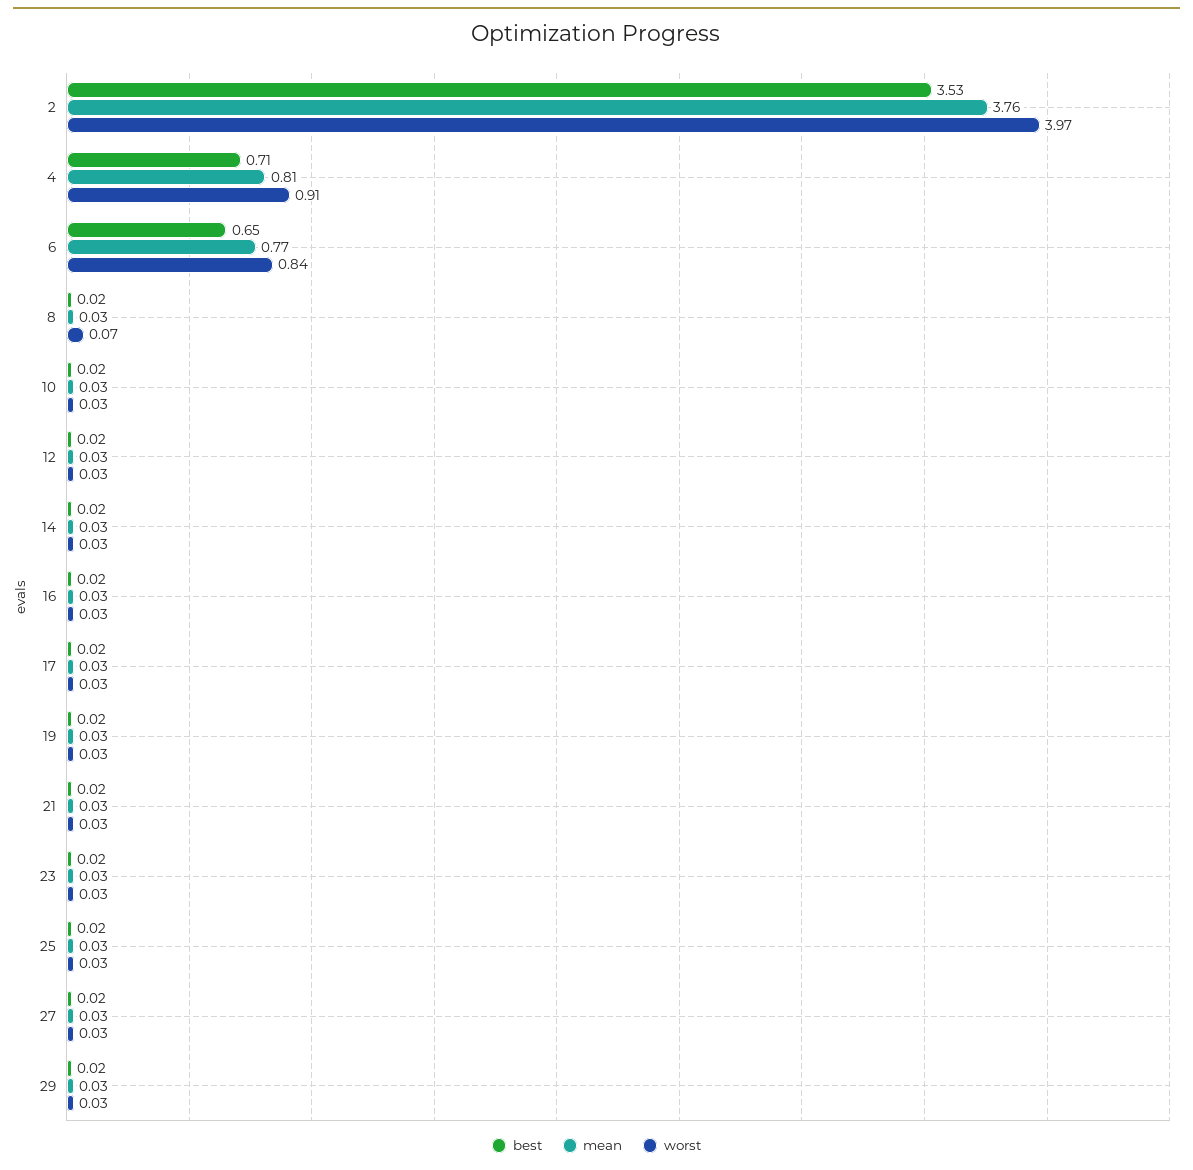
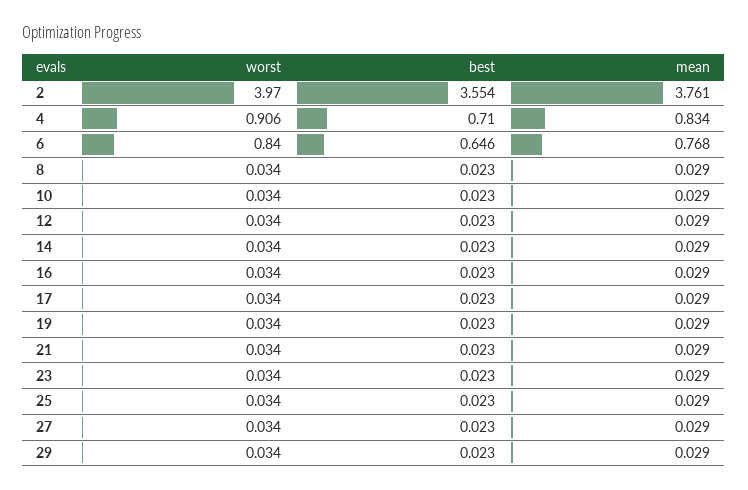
  {
    "best": {
-     "2": 3.53,
+     "2": 3.554,
      "4": 0.71,
      "6": 0.646,
      "8": 0.023,
      "10": 0.023,
      "12": 0.023,
      "14": 0.023,
      "16": 0.023,
      "17": 0.023,
      "19": 0.023,
      "21": 0.023,
      "23": 0.023,
      "25": 0.023,
      "27": 0.023,
      "29": 0.023
    },
    "mean": {
      "2": 3.761,
-     "4": 0.81,
+     "4": 0.834,
      "6": 0.768,
      "8": 0.029,
      "10": 0.029,
      "12": 0.029,
      "14": 0.029,
      "16": 0.029,
      "17": 0.029,
      "19": 0.029,
      "21": 0.029,
      "23": 0.029,
      "25": 0.029,
      "27": 0.029,
      "29": 0.029
    },
    "worst": {
      "2": 3.97,
      "4": 0.906,
      "6": 0.84,
-     "8": 0.07,
+     "8": 0.034,
      "10": 0.034,
      "12": 0.034,
      "14": 0.034,
      "16": 0.034,
      "17": 0.034,
      "19": 0.034,
      "21": 0.034,
      "23": 0.034,
      "25": 0.034,
      "27": 0.034,
      "29": 0.034
    }
  }

